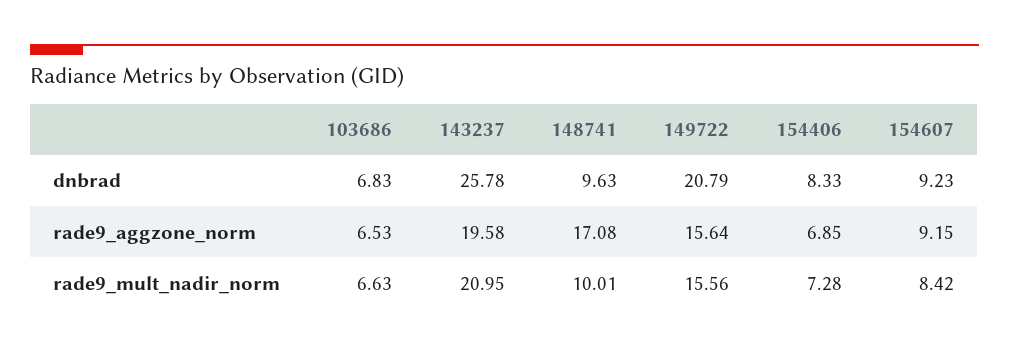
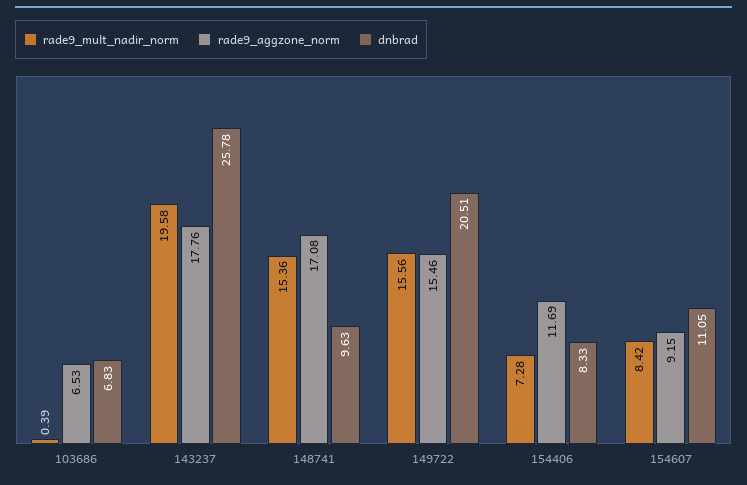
  {
    "dnbrad": {
      "103686": 6.83,
      "143237": 25.78,
      "148741": 9.63,
-     "149722": 20.79,
+     "149722": 20.51,
      "154406": 8.33,
-     "154607": 9.23
+     "154607": 11.05
    },
    "rade9_aggzone_norm": {
      "103686": 6.53,
-     "143237": 19.58,
+     "143237": 17.76,
      "148741": 17.08,
-     "149722": 15.64,
+     "149722": 15.46,
-     "154406": 6.85,
+     "154406": 11.69,
      "154607": 9.15
    },
    "rade9_mult_nadir_norm": {
-     "103686": 6.63,
+     "103686": 0.39,
-     "143237": 20.95,
+     "143237": 19.58,
-     "148741": 10.01,
+     "148741": 15.36,
      "149722": 15.56,
      "154406": 7.28,
      "154607": 8.42
    }
  }

